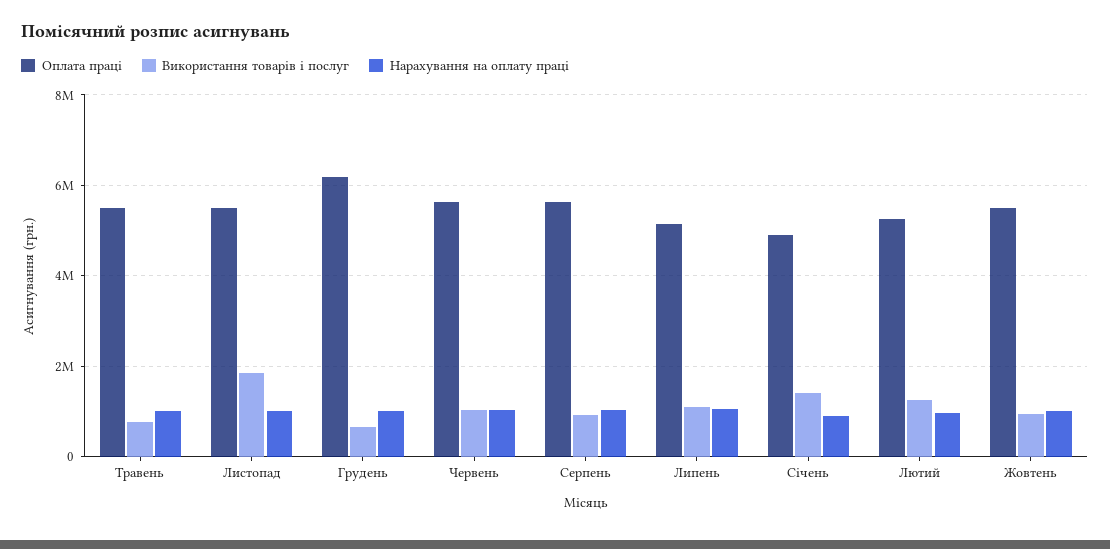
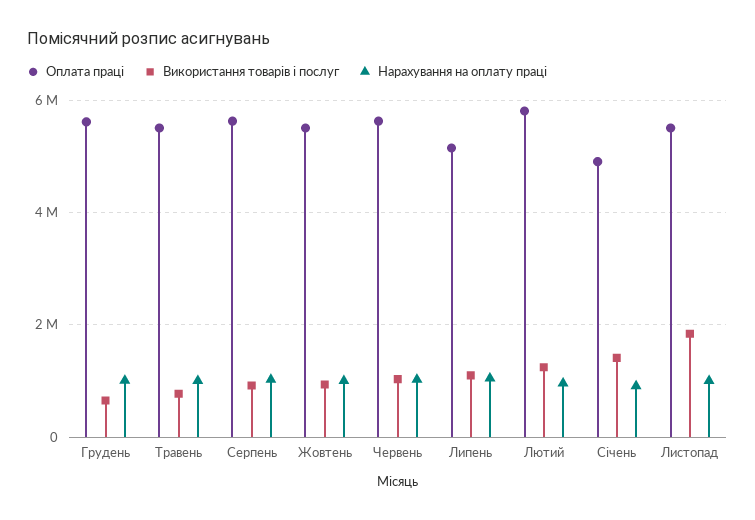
  {
    "Оплата праці": {
      "Травень": 5600000,
      "Листопад": 5600000,
-     "Грудень": 6200000,
+     "Грудень": 5600000,
      "Червень": 5600000,
      "Серпень": 5600000,
      "Липень": 5200000,
      "Січень": 5000000,
-     "Лютий": 5200000,
+     "Лютий": 5800000,
      "Жовтень": 5600000
    },
    "Використання товарів і послуг": {
      "Травень": 800000,
      "Листопад": 1800000,
      "Грудень": 600000,
      "Червень": 1000000,
      "Серпень": 1000000,
      "Липень": 1200000,
      "Січень": 1400000,
      "Лютий": 1200000,
      "Жовтень": 1000000
    },
    "Нарахування на оплату праці": {
      "Травень": 1000000,
      "Листопад": 1000000,
      "Грудень": 1000000,
      "Червень": 1000000,
      "Серпень": 1000000,
      "Липень": 1000000,
      "Січень": 1000000,
      "Лютий": 1000000,
      "Жовтень": 1000000
    }
  }

